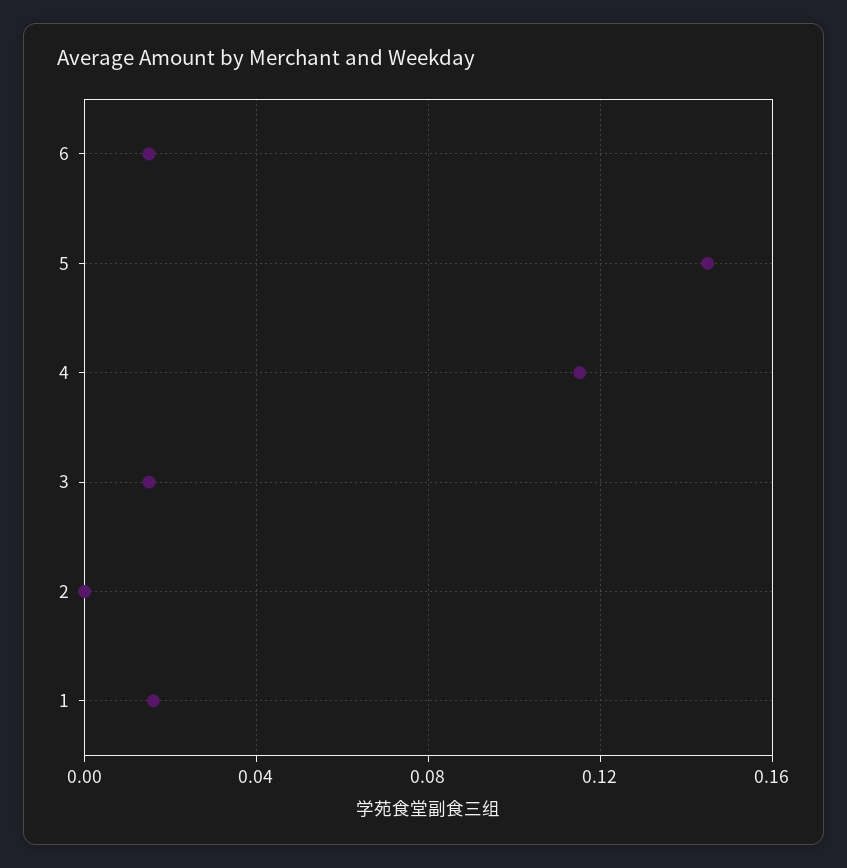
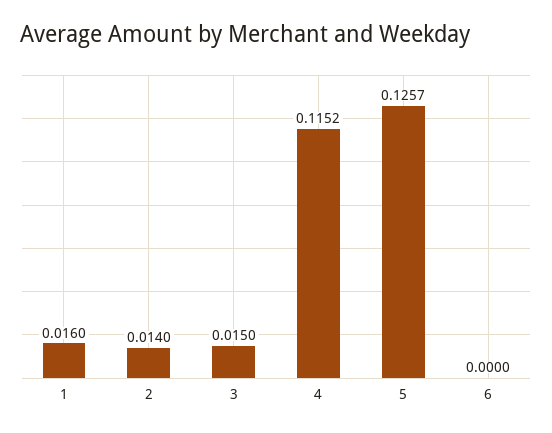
  {
-   "6": 0.015,
+   "6": 0,
-   "5": 0.145,
+   "5": 0.1257,
    "4": 0.1152,
    "3": 0.015,
-   "2": 0,
+   "2": 0.014,
    "1": 0.016
  }

